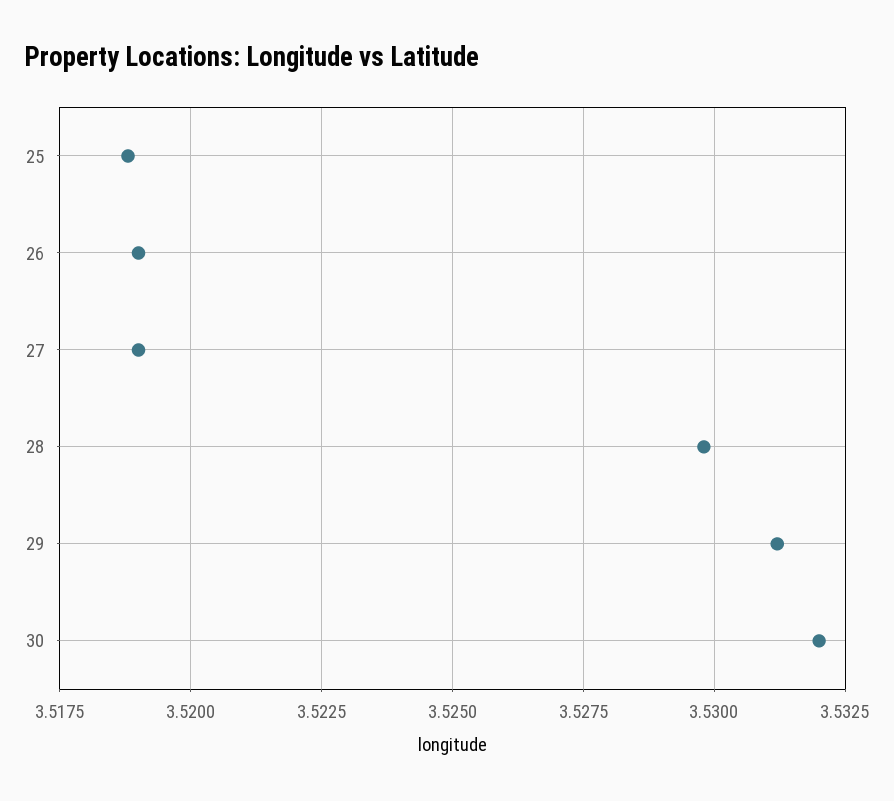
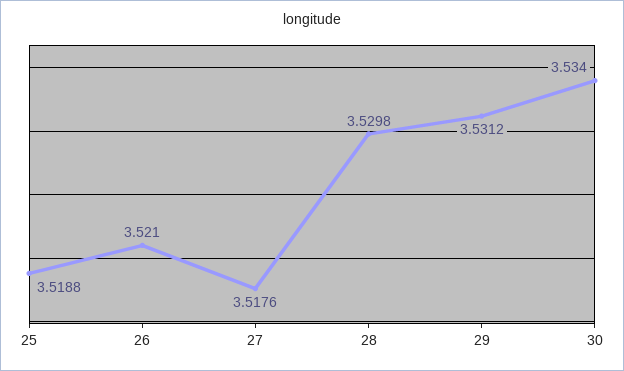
  {
    "25": 3.5188,
-   "26": 3.519,
+   "26": 3.521,
-   "27": 3.519,
+   "27": 3.5176,
    "28": 3.5298,
    "29": 3.5312,
-   "30": 3.532
+   "30": 3.534
  }

